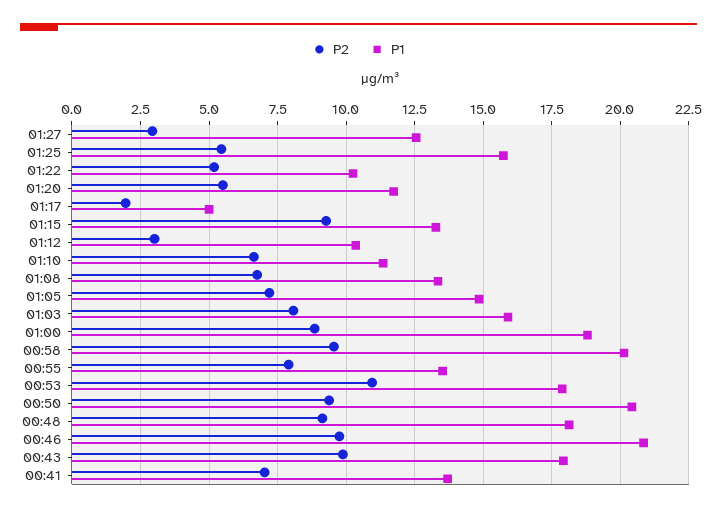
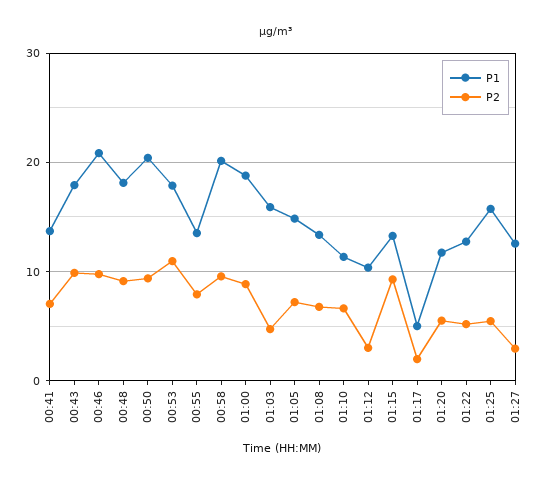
  {
    "P2": {
      "01:27": 3,
      "01:25": 5.5,
      "01:22": 5.25,
      "01:20": 5.5,
      "01:17": 2,
      "01:15": 9.25,
      "01:12": 3,
      "01:10": 6.75,
      "01:08": 6.75,
      "01:05": 7.25,
-     "01:03": 8,
+     "01:03": 5,
      "01:00": 8.75,
      "00:58": 9.5,
      "00:55": 8,
      "00:53": 11,
      "00:50": 9.5,
      "00:48": 9.25,
      "00:46": 9.75,
      "00:43": 10,
      "00:41": 7
    },
    "P1": {
      "01:27": 12.5,
      "01:25": 15.75,
-     "01:22": 10.25,
+     "01:22": 13,
      "01:20": 11.75,
      "01:17": 5,
      "01:15": 13.25,
      "01:12": 10.25,
      "01:10": 11.25,
      "01:08": 13.25,
      "01:05": 14.75,
      "01:03": 16,
      "01:00": 18.75,
      "00:58": 20.25,
      "00:55": 13.5,
      "00:53": 18,
      "00:50": 20.5,
      "00:48": 18.25,
      "00:46": 20.75,
      "00:43": 18,
      "00:41": 13.75
    }
  }

